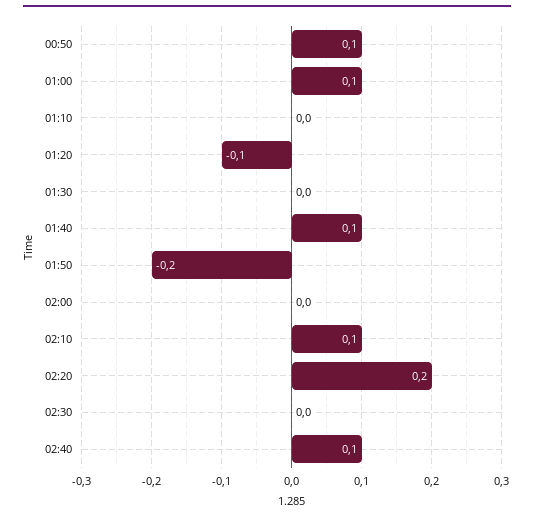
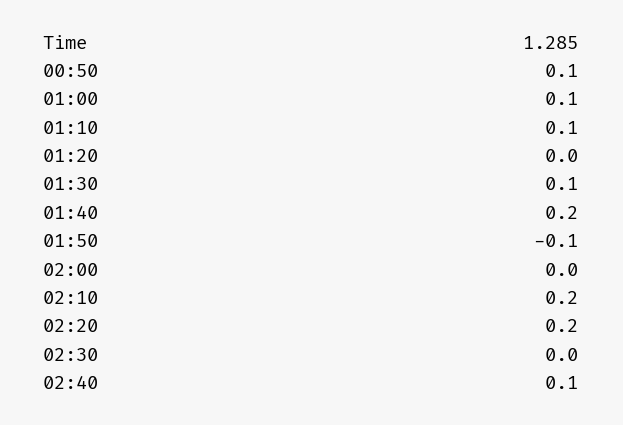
  {
    "00:50": 0.1,
    "01:00": 0.1,
-   "01:10": 0,
+   "01:10": 0.1,
-   "01:20": -0.1,
+   "01:20": 0,
-   "01:30": 0,
+   "01:30": 0.1,
-   "01:40": 0.1,
+   "01:40": 0.2,
-   "01:50": -0.2,
+   "01:50": -0.1,
    "02:00": 0,
-   "02:10": 0.1,
+   "02:10": 0.2,
    "02:20": 0.2,
    "02:30": 0,
    "02:40": 0.1
  }

